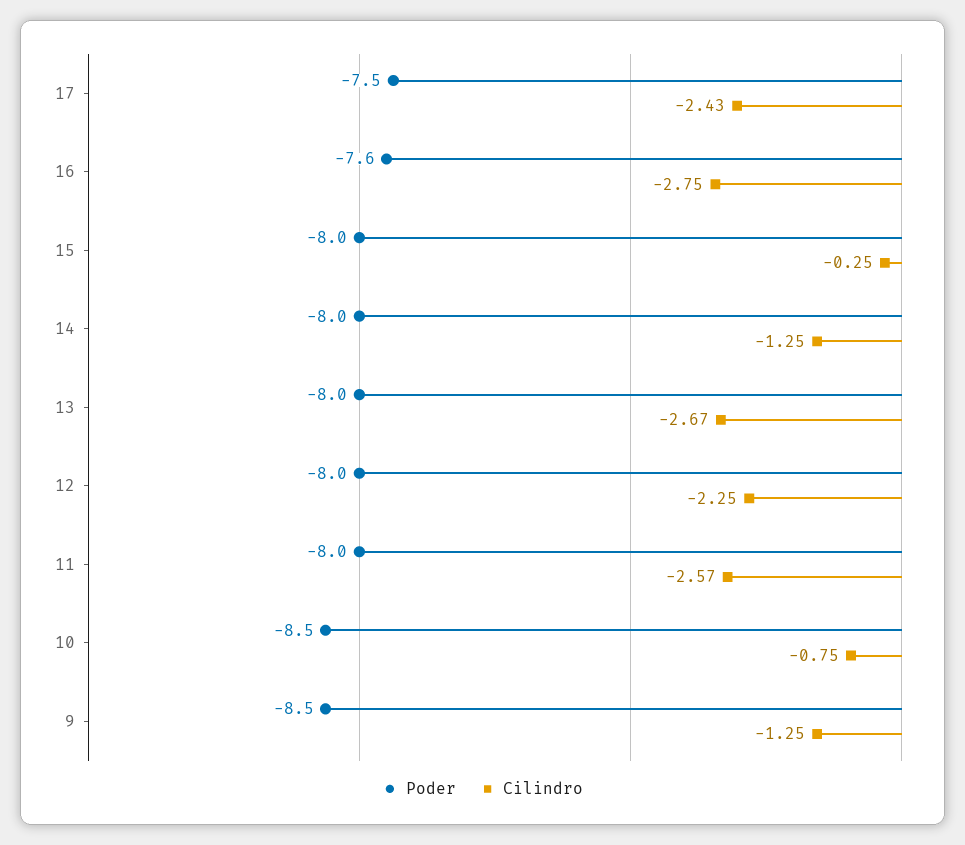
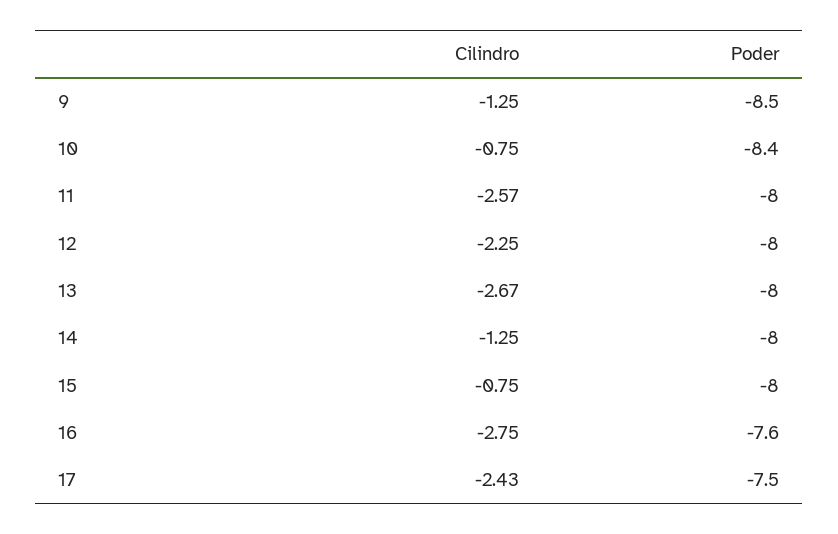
  {
    "Poder": {
      "17": -7.5,
      "16": -7.6,
      "15": -8,
      "14": -8,
      "13": -8,
      "12": -8,
      "11": -8,
-     "10": -8.5,
+     "10": -8.4,
      "9": -8.5
    },
    "Cilindro": {
      "17": -2.43,
      "16": -2.75,
-     "15": -0.25,
+     "15": -0.75,
      "14": -1.25,
      "13": -2.67,
      "12": -2.25,
      "11": -2.57,
      "10": -0.75,
      "9": -1.25
    }
  }

